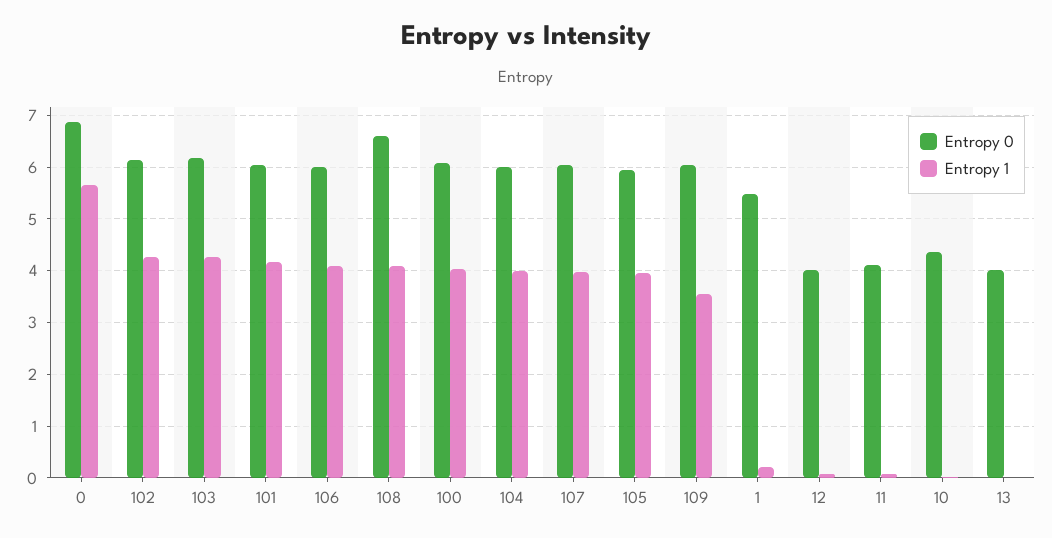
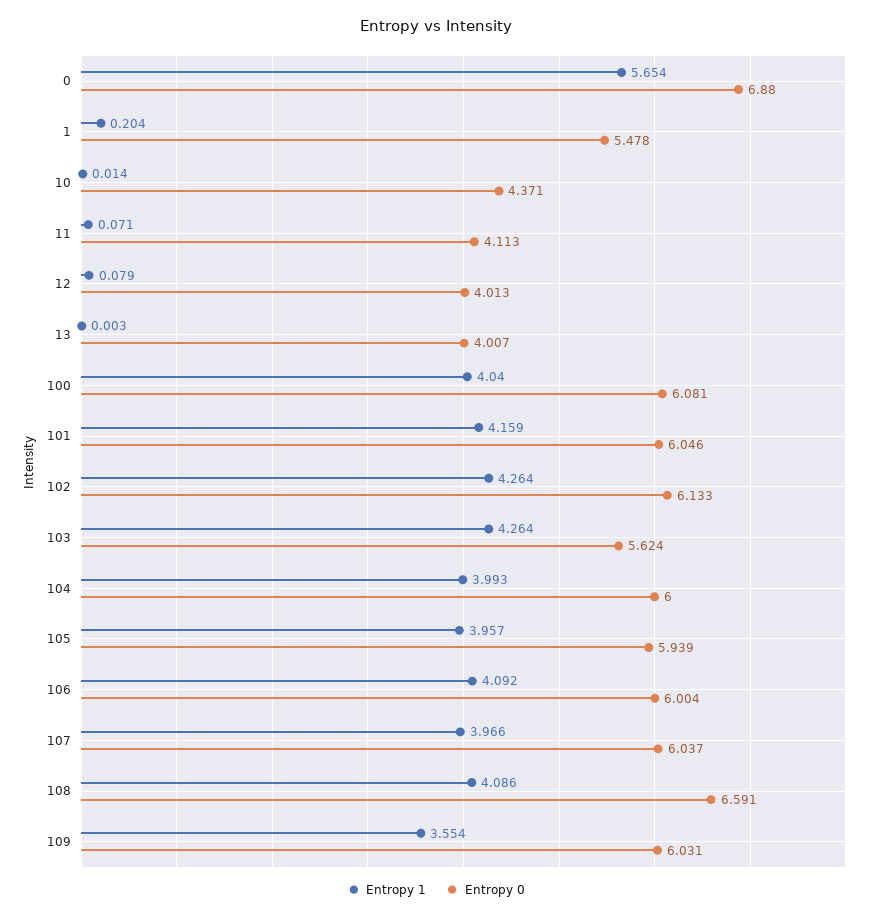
  {
    "Entropy 0": {
      "0": 6.88,
      "102": 6.133,
-     "103": 6.2,
+     "103": 5.624,
      "101": 6.046,
      "106": 6.004,
      "108": 6.591,
      "100": 6.081,
      "104": 6,
      "107": 6.037,
      "105": 5.939,
      "109": 6.031,
      "1": 5.478,
      "12": 4.013,
      "11": 4.113,
      "10": 4.371,
      "13": 4.007
    },
    "Entropy 1": {
      "0": 5.654,
      "102": 4.264,
      "103": 4.264,
      "101": 4.159,
      "106": 4.092,
      "108": 4.086,
      "100": 4.04,
      "104": 3.993,
      "107": 3.966,
      "105": 3.957,
      "109": 3.554,
      "1": 0.204,
      "12": 0.079,
      "11": 0.071,
      "10": 0.014,
      "13": 0.003
    }
  }

